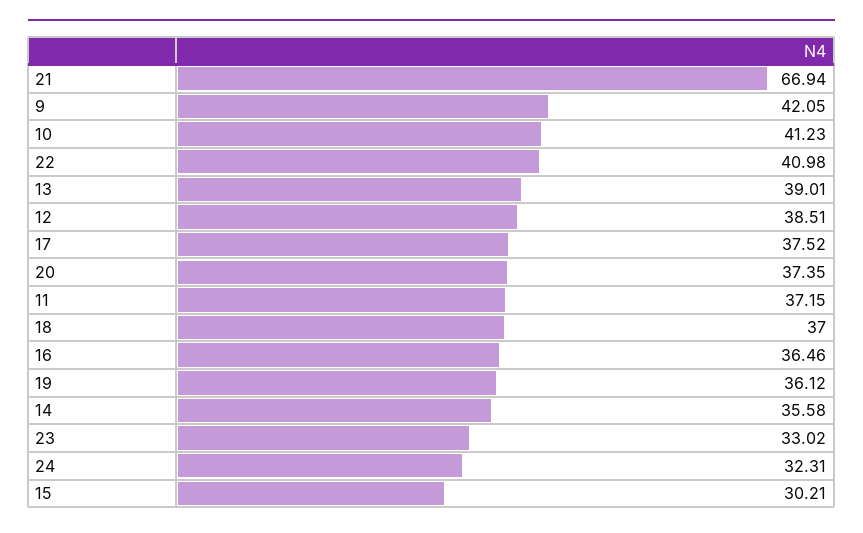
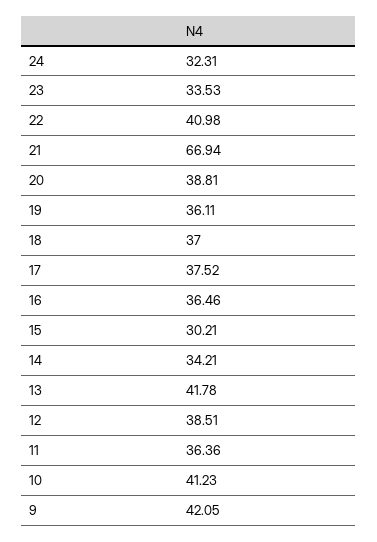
  {
    "21": 66.94,
    "9": 42.05,
    "10": 41.23,
    "22": 40.98,
-   "13": 39.01,
+   "13": 41.78,
    "12": 38.51,
    "17": 37.52,
-   "20": 37.35,
+   "20": 38.81,
-   "11": 37.15,
+   "11": 36.36,
    "18": 37,
    "16": 36.46,
-   "19": 36.12,
+   "19": 36.11,
-   "14": 35.58,
+   "14": 34.21,
-   "23": 33.02,
+   "23": 33.53,
    "24": 32.31,
    "15": 30.21
  }

